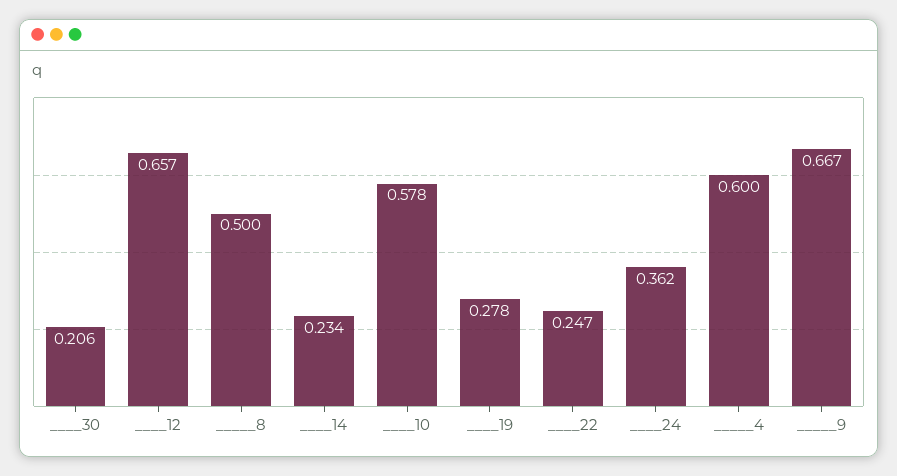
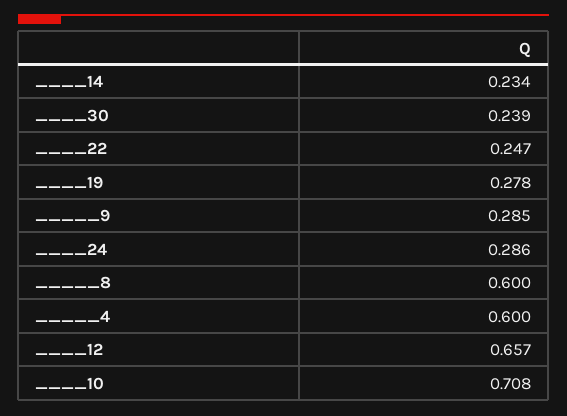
  {
-   "____30": 0.206,
+   "____30": 0.239,
    "____12": 0.657,
-   "_____8": 0.5,
+   "_____8": 0.6,
    "____14": 0.234,
-   "____10": 0.578,
+   "____10": 0.708,
    "____19": 0.278,
    "____22": 0.247,
-   "____24": 0.362,
+   "____24": 0.286,
    "_____4": 0.6,
-   "_____9": 0.667
+   "_____9": 0.285
  }

